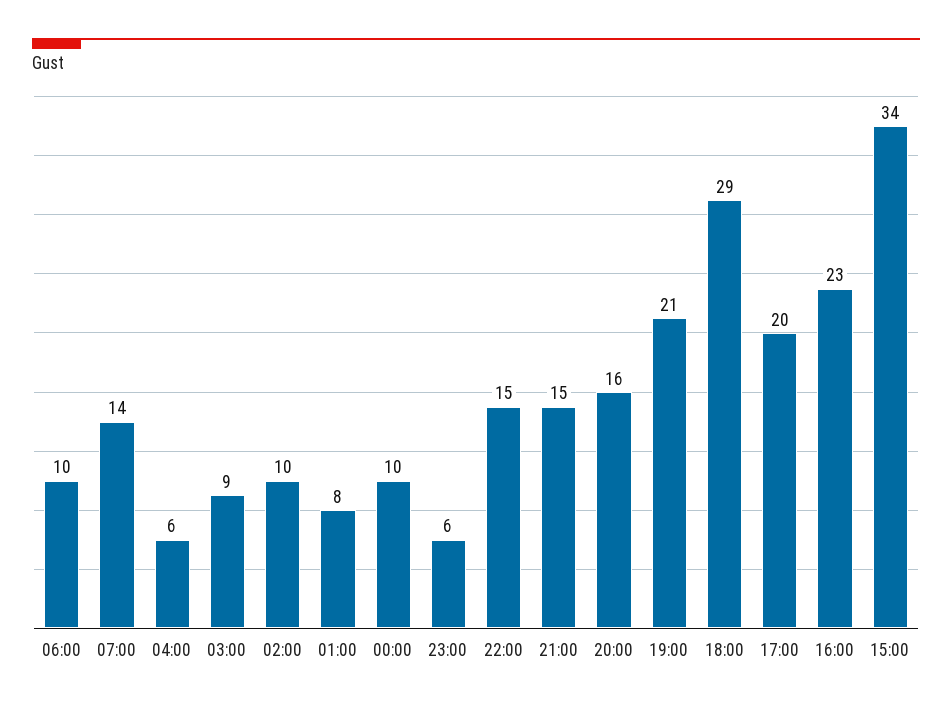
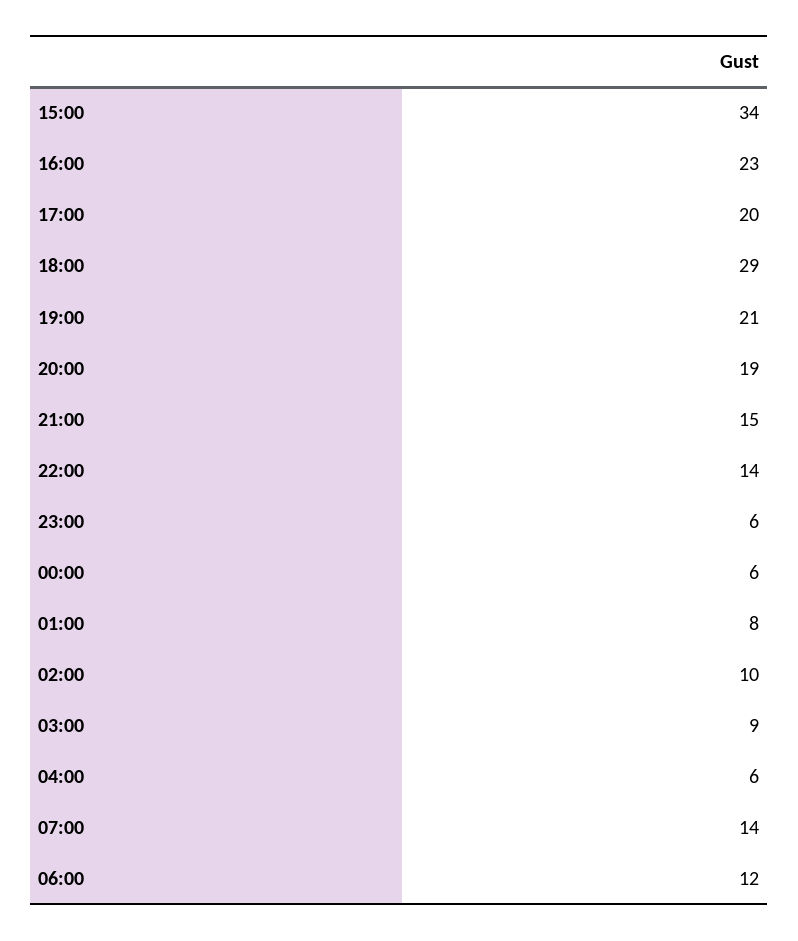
  {
-   "06:00": 10,
+   "06:00": 12,
    "07:00": 14,
    "04:00": 6,
    "03:00": 9,
    "02:00": 10,
    "01:00": 8,
-   "00:00": 10,
+   "00:00": 6,
    "23:00": 6,
-   "22:00": 15,
+   "22:00": 14,
    "21:00": 15,
-   "20:00": 16,
+   "20:00": 19,
    "19:00": 21,
    "18:00": 29,
    "17:00": 20,
    "16:00": 23,
    "15:00": 34
  }

